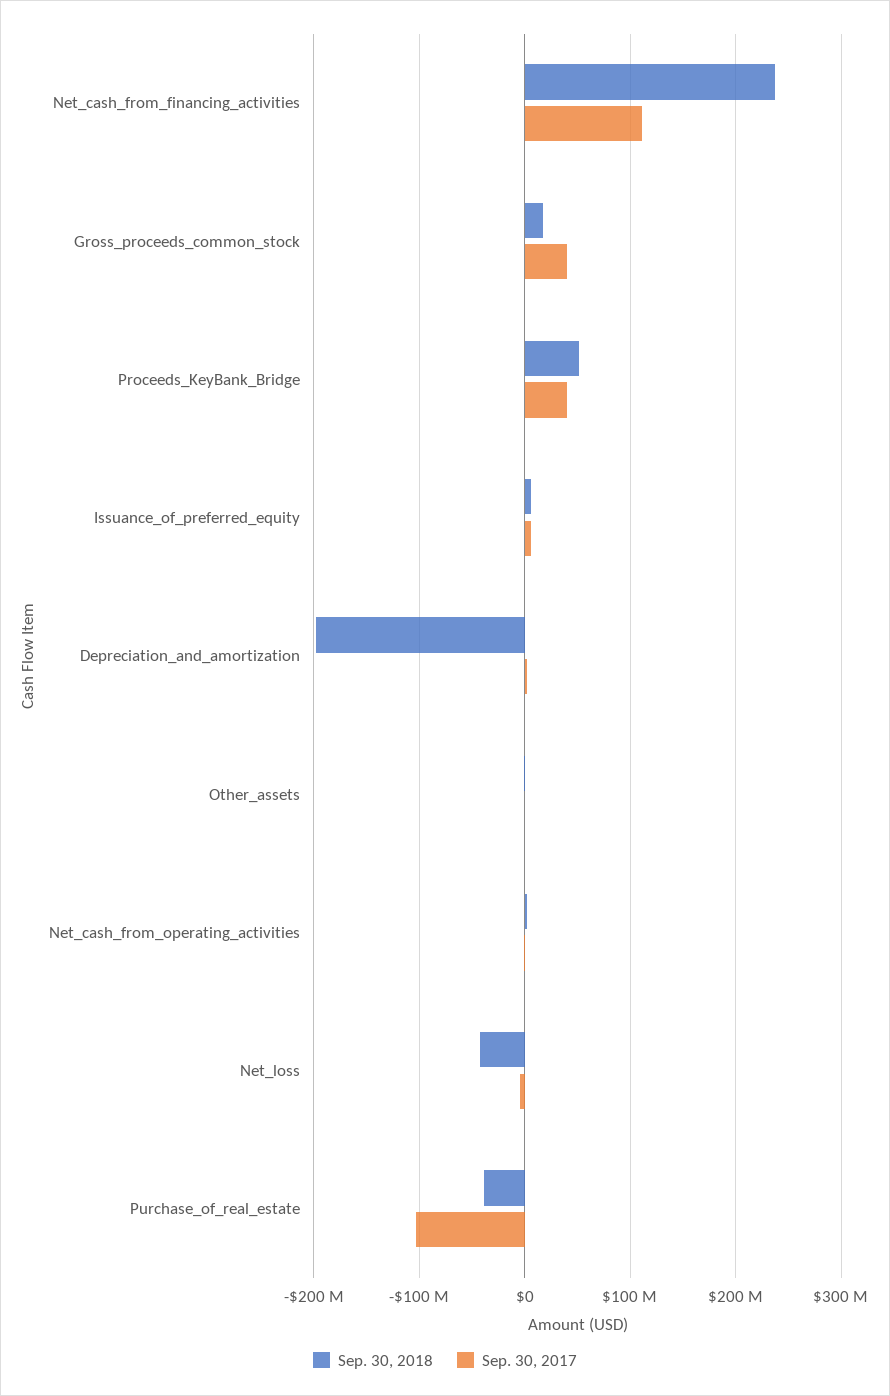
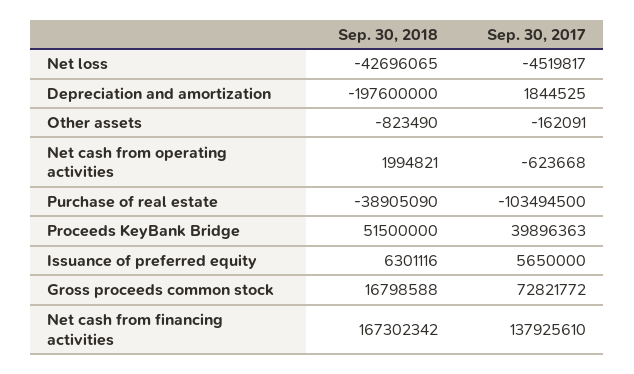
  {
    "Sep. 30, 2018": {
-     "Net_cash_from_financing_activities": 240000000,
+     "Net_cash_from_financing_activities": 167302342,
      "Gross_proceeds_common_stock": 16798588,
      "Proceeds_KeyBank_Bridge": 51500000,
      "Issuance_of_preferred_equity": 6301116,
      "Depreciation_and_amortization": -197600000,
      "Other_assets": -823490,
      "Net_cash_from_operating_activities": 1994821,
      "Net_loss": -42696065,
      "Purchase_of_real_estate": -38905090
    },
    "Sep. 30, 2017": {
-     "Net_cash_from_financing_activities": 110000000,
+     "Net_cash_from_financing_activities": 137925610,
-     "Gross_proceeds_common_stock": 40000000,
+     "Gross_proceeds_common_stock": 72821772,
      "Proceeds_KeyBank_Bridge": 39896363,
      "Issuance_of_preferred_equity": 5650000,
      "Depreciation_and_amortization": 1844525,
      "Other_assets": -162091,
      "Net_cash_from_operating_activities": -623668,
      "Net_loss": -4519817,
      "Purchase_of_real_estate": -103494500
    }
  }

